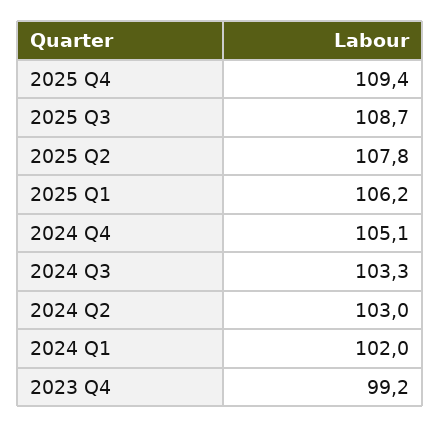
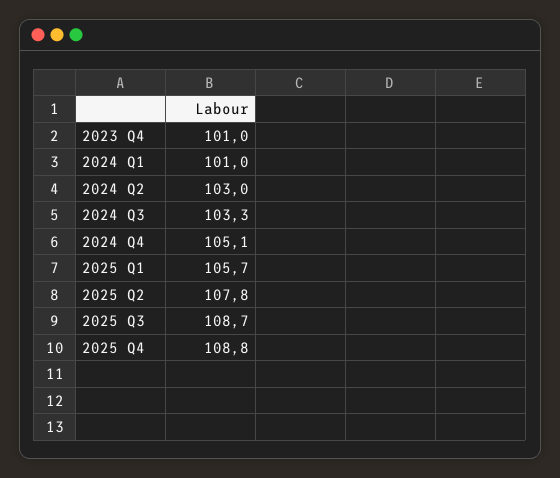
  {
-   "2025 Q4": 109.4,
+   "2025 Q4": 108.8,
    "2025 Q3": 108.7,
    "2025 Q2": 107.8,
-   "2025 Q1": 106.2,
+   "2025 Q1": 105.7,
    "2024 Q4": 105.1,
    "2024 Q3": 103.3,
    "2024 Q2": 103,
-   "2024 Q1": 102,
+   "2024 Q1": 101,
-   "2023 Q4": 99.2
+   "2023 Q4": 101
  }

